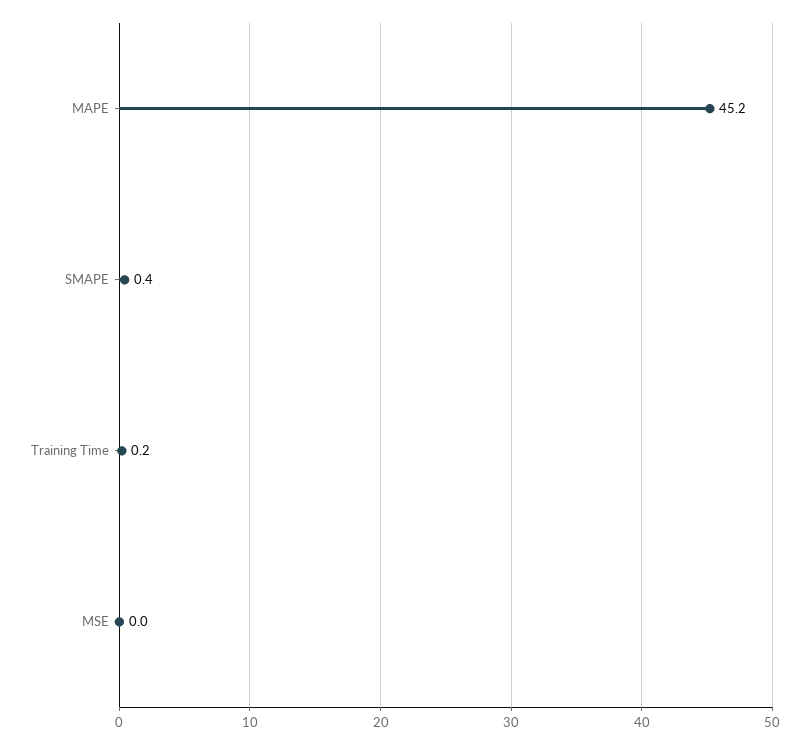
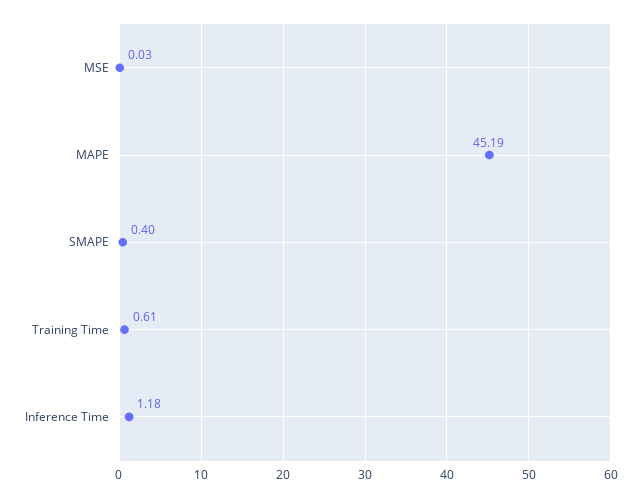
  {
    "MAPE": 45.19,
    "SMAPE": 0.4,
-   "Training Time": 0.2,
+   "Training Time": 0.61,
-   "MSE": 0.03
+   "MSE": 0.03,
+   "Inference Time": 1.18
  }

